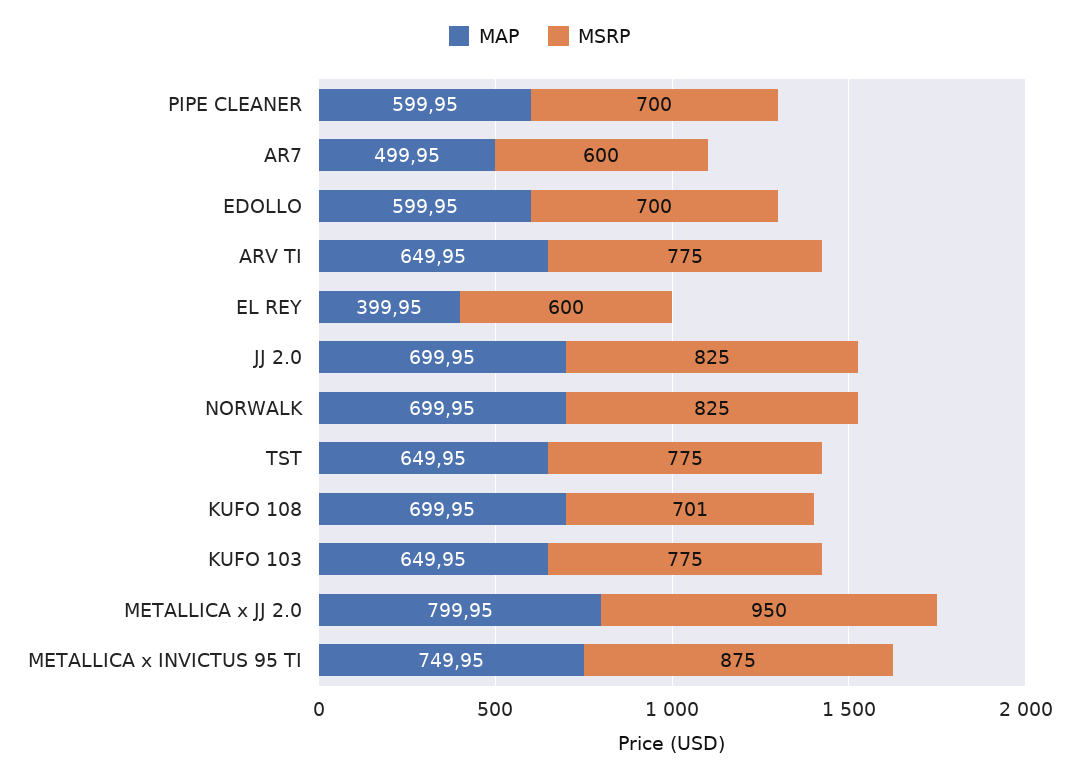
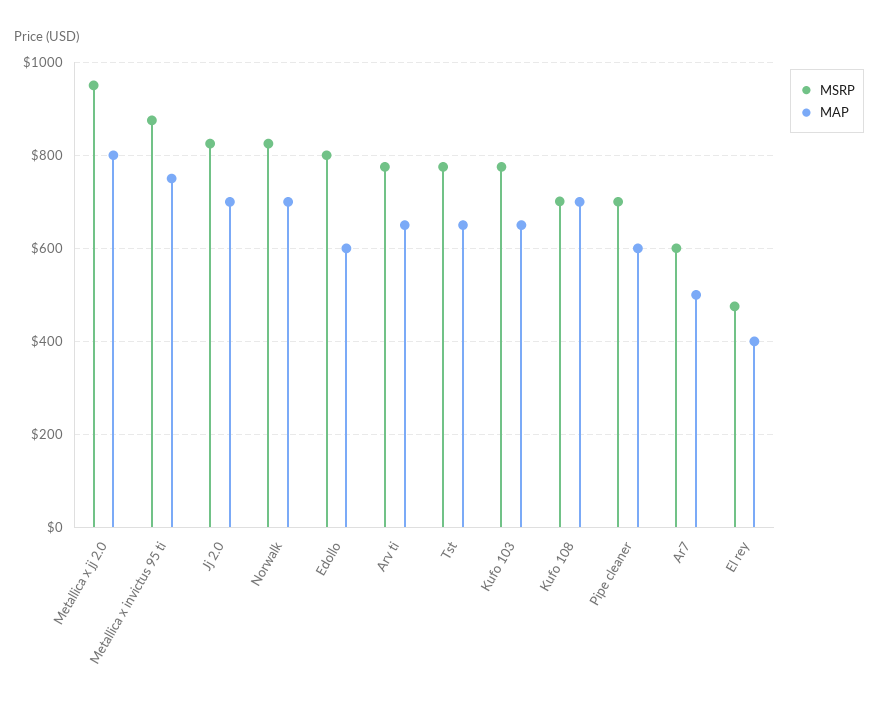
  {
    "MAP": {
      "PIPE CLEANER": 599.95,
      "AR7": 499.95,
      "EDOLLO": 599.95,
      "ARV TI": 649.95,
      "EL REY": 399.95,
      "JJ 2.0": 699.95,
      "NORWALK": 699.95,
      "TST": 649.95,
      "KUFO 108": 699.95,
      "KUFO 103": 649.95,
      "METALLICA x JJ 2.0": 799.95,
      "METALLICA x INVICTUS 95 TI": 749.95
    },
    "MSRP": {
      "PIPE CLEANER": 700,
      "AR7": 600,
-     "EDOLLO": 700,
+     "EDOLLO": 800,
      "ARV TI": 775,
-     "EL REY": 600,
+     "EL REY": 480,
      "JJ 2.0": 825,
      "NORWALK": 825,
      "TST": 775,
      "KUFO 108": 701,
      "KUFO 103": 775,
      "METALLICA x JJ 2.0": 950,
      "METALLICA x INVICTUS 95 TI": 875
    }
  }

